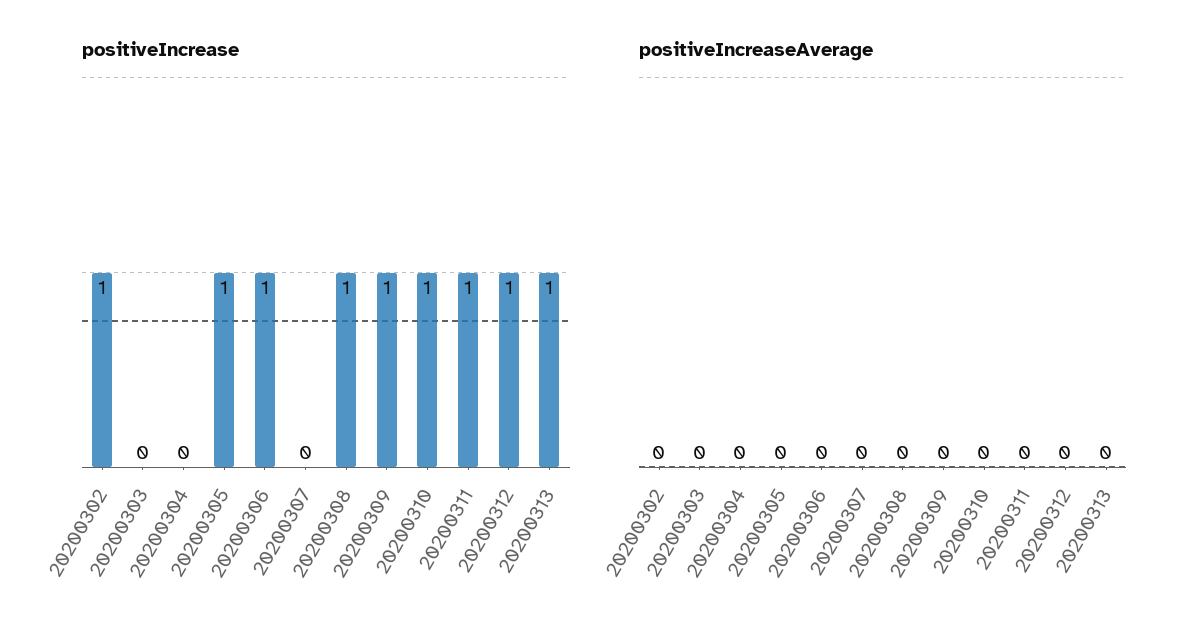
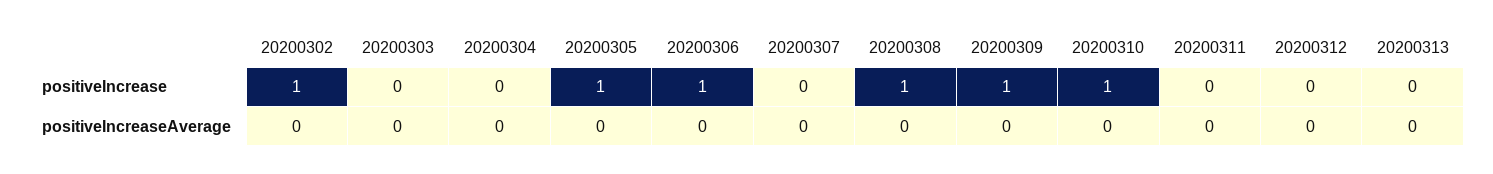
  {
    "positiveIncrease": {
      "20200302": 1,
      "20200303": 0,
      "20200304": 0,
      "20200305": 1,
      "20200306": 1,
      "20200307": 0,
      "20200308": 1,
      "20200309": 1,
      "20200310": 1,
-     "20200311": 1,
+     "20200311": 0,
-     "20200312": 1,
+     "20200312": 0,
-     "20200313": 1
+     "20200313": 0
    },
    "positiveIncreaseAverage": {
      "20200302": 0,
      "20200303": 0,
      "20200304": 0,
      "20200305": 0,
      "20200306": 0,
      "20200307": 0,
      "20200308": 0,
      "20200309": 0,
      "20200310": 0,
      "20200311": 0,
      "20200312": 0,
      "20200313": 0
    }
  }

